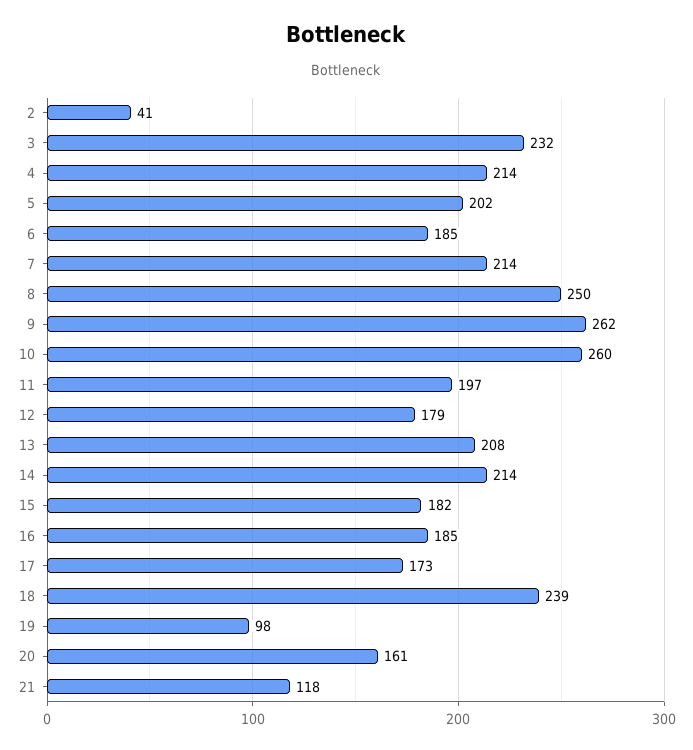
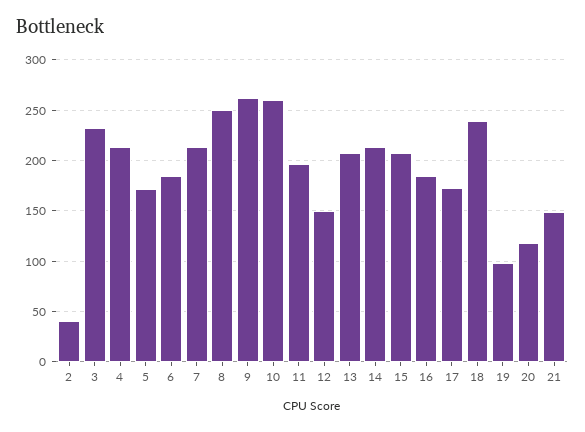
  {
    "2": 41,
    "3": 232,
    "4": 214,
-   "5": 202,
+   "5": 170,
    "6": 185,
    "7": 214,
    "8": 250,
    "9": 262,
    "10": 260,
    "11": 197,
-   "12": 179,
+   "12": 150,
    "13": 208,
    "14": 214,
-   "15": 182,
+   "15": 210,
    "16": 185,
    "17": 173,
    "18": 239,
    "19": 98,
-   "20": 161,
+   "20": 120,
-   "21": 118
+   "21": 150
  }

